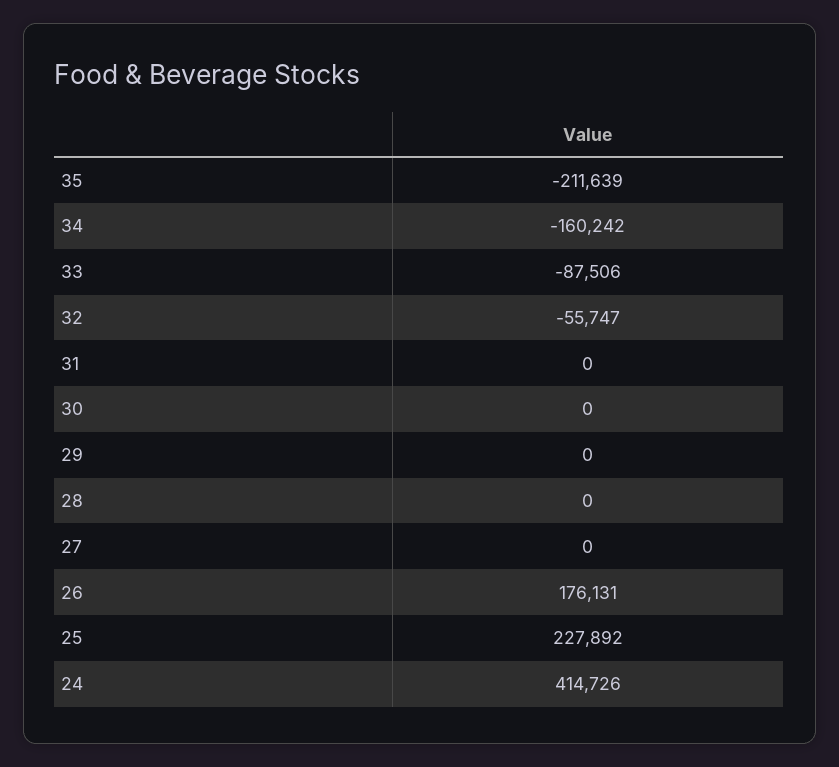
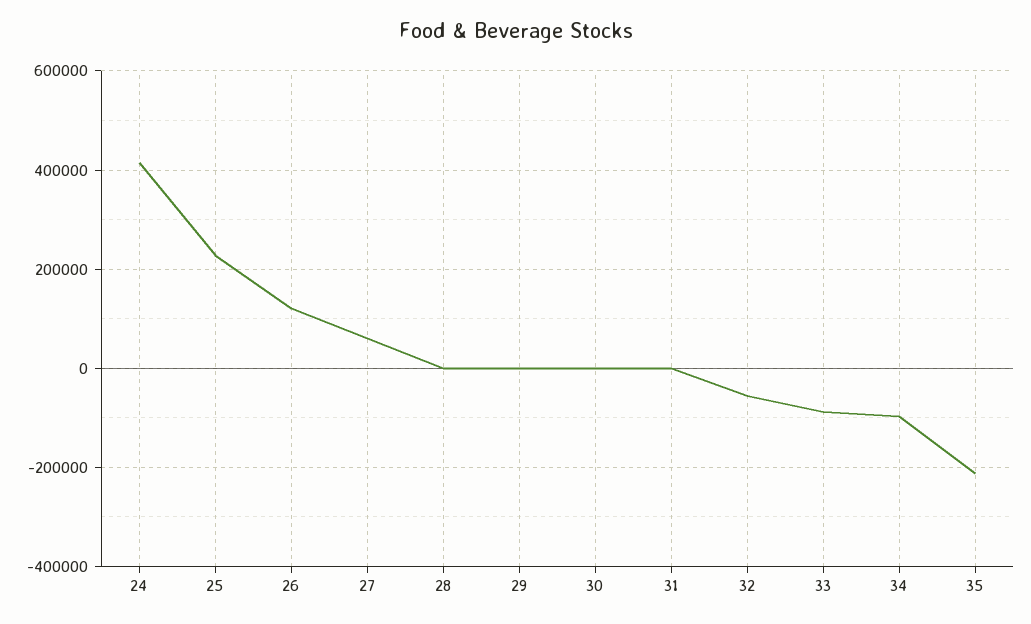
  {
    "35": -211639,
-   "34": -160242,
+   "34": -100000,
    "33": -87506,
    "32": -55747,
    "31": 0,
    "30": 0,
    "29": 0,
    "28": 0,
-   "27": 0,
+   "27": 60000,
-   "26": 176131,
+   "26": 120000,
    "25": 227892,
    "24": 414726
  }

